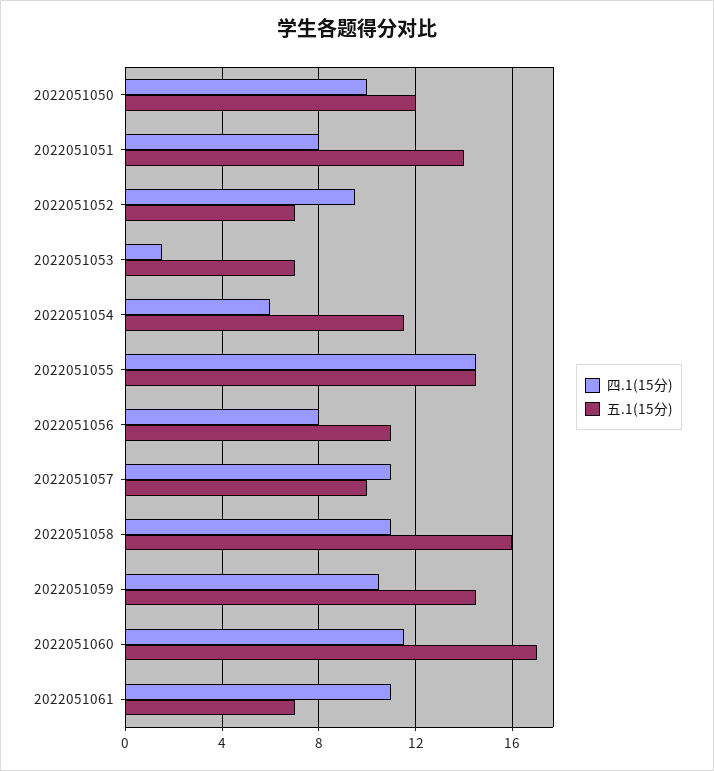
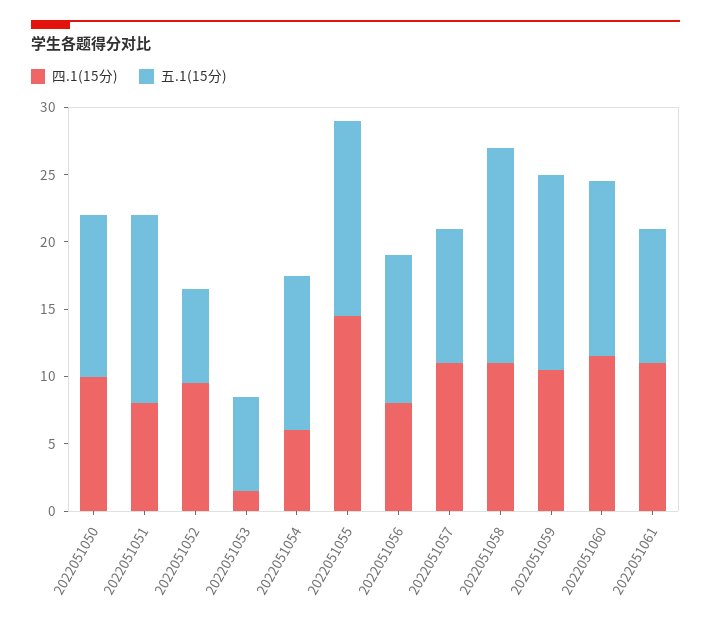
  {
    "四.1(15分)": {
      "2022051050": 10,
      "2022051051": 8,
      "2022051052": 9.5,
      "2022051053": 1.5,
      "2022051054": 6,
      "2022051055": 14.5,
      "2022051056": 8,
      "2022051057": 11,
      "2022051058": 11,
      "2022051059": 10.5,
      "2022051060": 11.5,
      "2022051061": 11
    },
    "五.1(15分)": {
      "2022051050": 12,
      "2022051051": 14,
      "2022051052": 7,
      "2022051053": 7,
      "2022051054": 11.5,
      "2022051055": 14.5,
      "2022051056": 11,
      "2022051057": 10,
      "2022051058": 16,
      "2022051059": 14.5,
-     "2022051060": 17,
+     "2022051060": 13,
-     "2022051061": 7
+     "2022051061": 10
    }
  }

